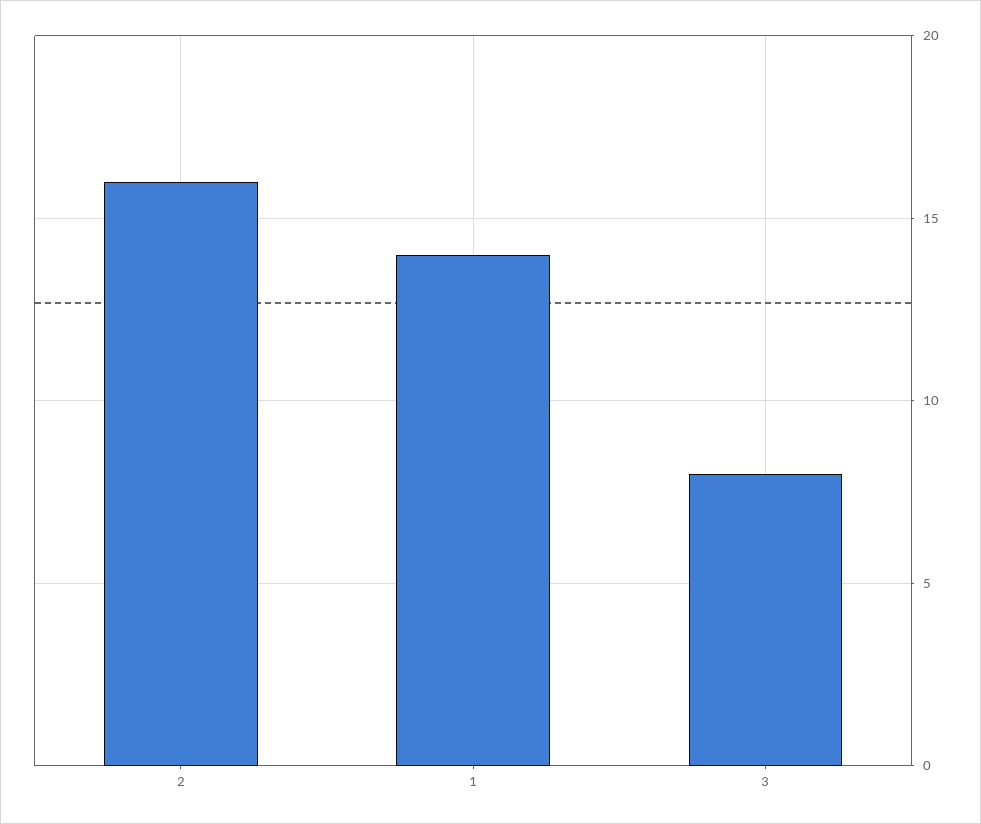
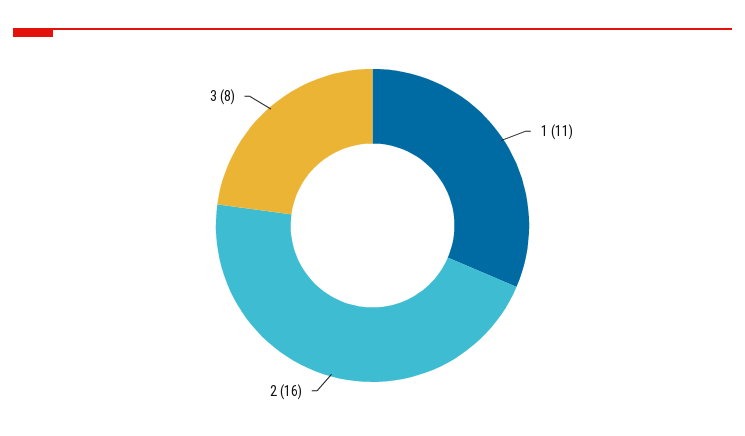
  {
    "2": 16,
-   "1": 14,
+   "1": 11,
    "3": 8
  }

